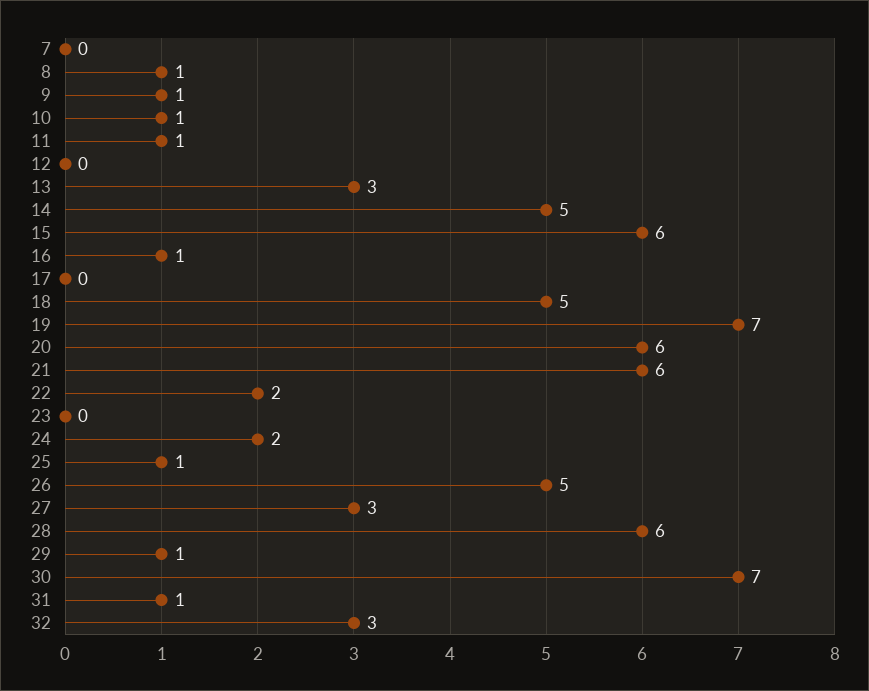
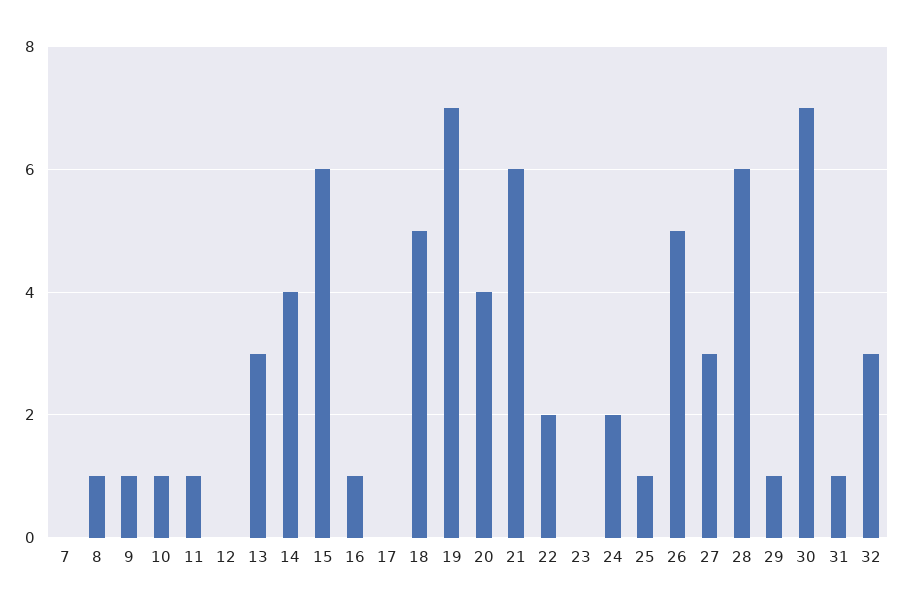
  {
    "7": 0,
    "8": 1,
    "9": 1,
    "10": 1,
    "11": 1,
    "12": 0,
    "13": 3,
-   "14": 5,
+   "14": 4,
    "15": 6,
    "16": 1,
    "17": 0,
    "18": 5,
    "19": 7,
-   "20": 6,
+   "20": 4,
    "21": 6,
    "22": 2,
    "23": 0,
    "24": 2,
    "25": 1,
    "26": 5,
    "27": 3,
    "28": 6,
    "29": 1,
    "30": 7,
    "31": 1,
    "32": 3
  }

